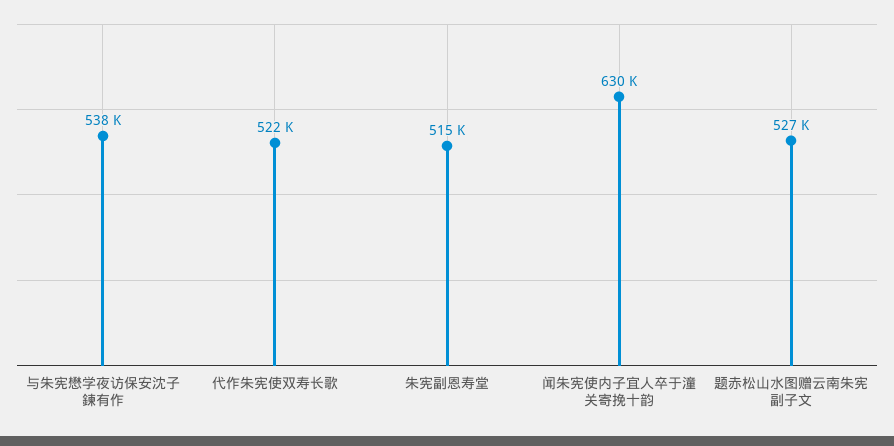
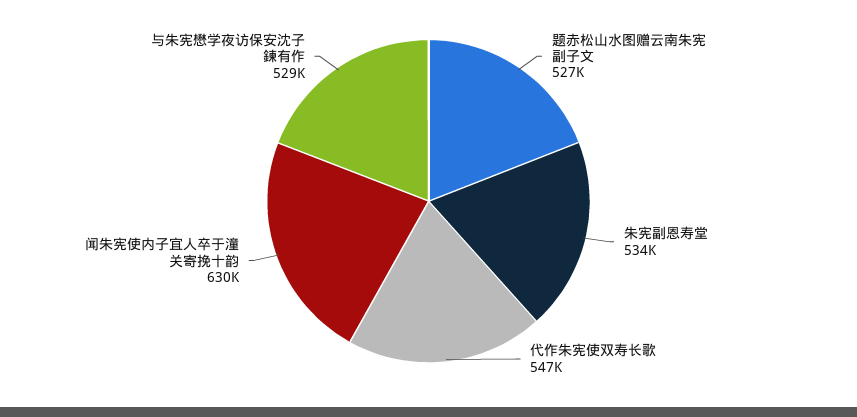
  {
-   "与朱宪懋学夜访保安沈子鍊有作": 538000,
+   "与朱宪懋学夜访保安沈子鍊有作": 529000,
-   "代作朱宪使双寿长歌": 522000,
+   "代作朱宪使双寿长歌": 547000,
-   "朱宪副恩寿堂": 515000,
+   "朱宪副恩寿堂": 534000,
    "闻朱宪使内子宜人卒于潼关寄挽十韵": 630000,
    "题赤松山水图赠云南朱宪副子文": 527000
  }

